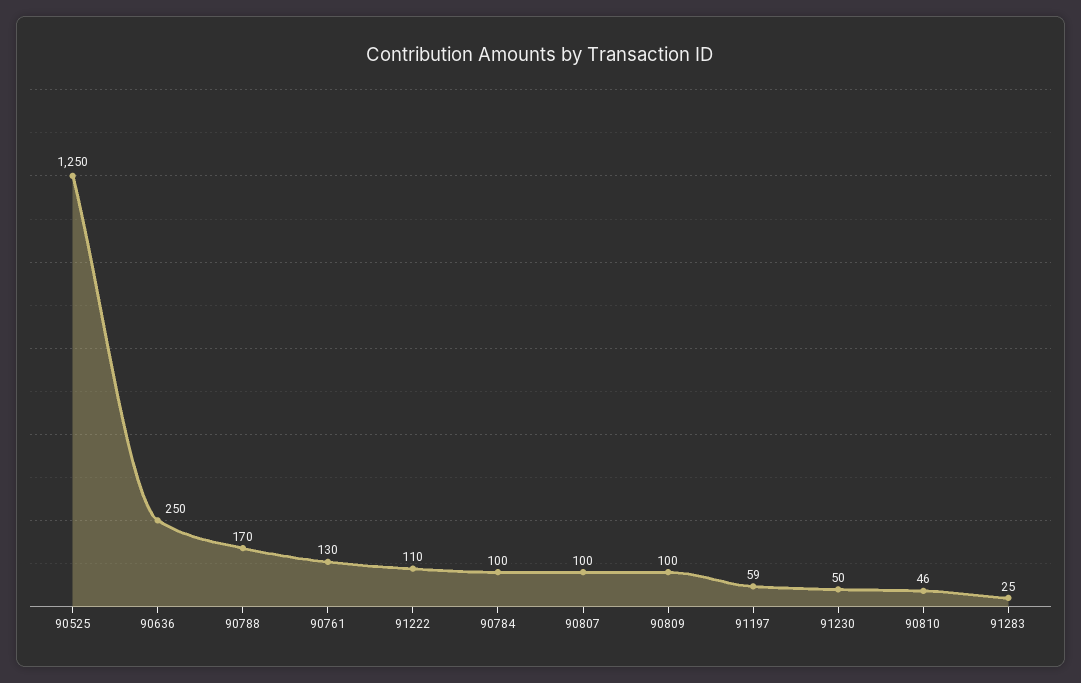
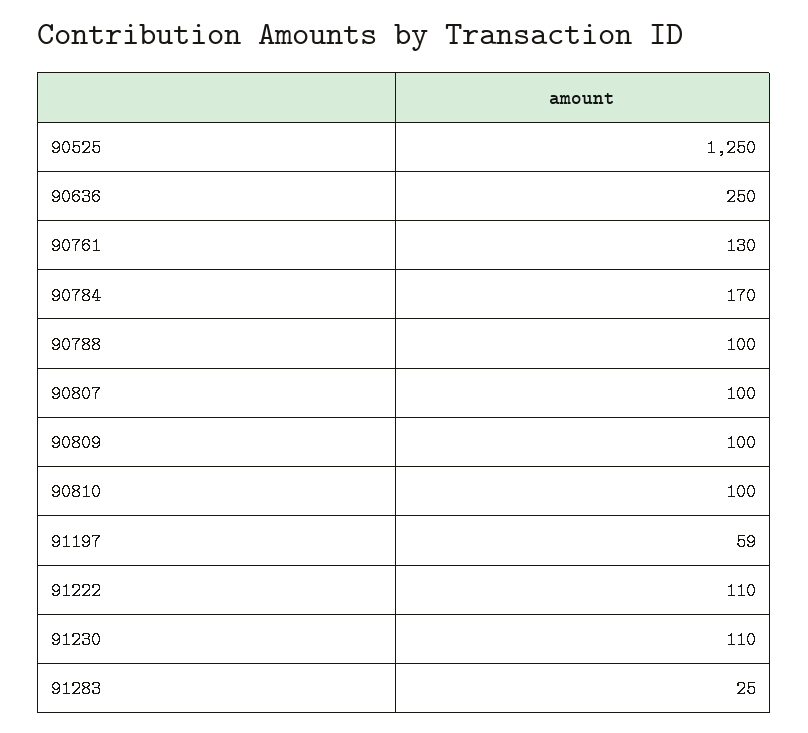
  {
    "90525": 1250,
    "90636": 250,
-   "90788": 170,
+   "90788": 100,
    "90761": 130,
    "91222": 110,
-   "90784": 100,
+   "90784": 170,
    "90807": 100,
    "90809": 100,
    "91197": 59,
-   "91230": 50,
+   "91230": 110,
-   "90810": 46,
+   "90810": 100,
    "91283": 25
  }

